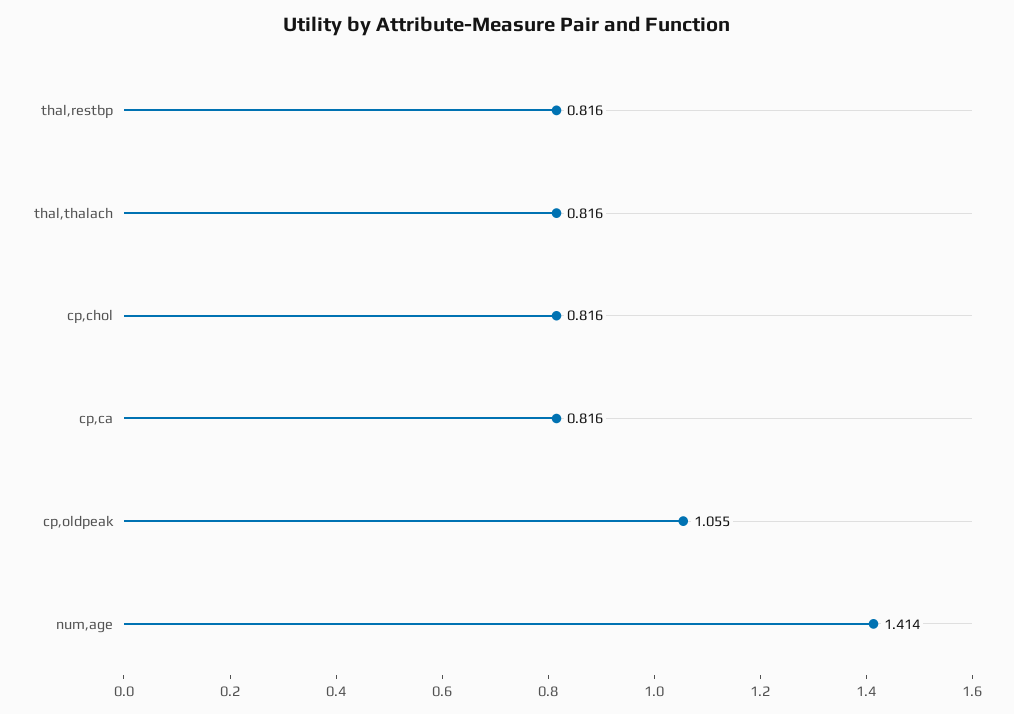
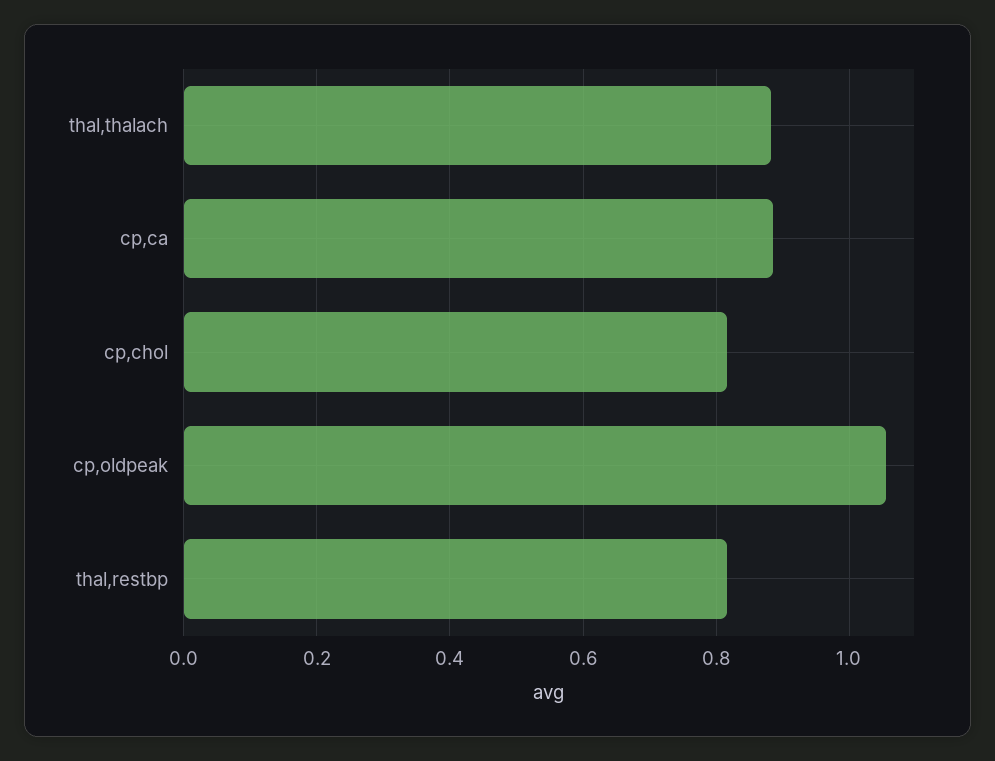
  {
    "thal,restbp": 0.816,
-   "thal,thalach": 0.816,
+   "thal,thalach": 0.88,
    "cp,chol": 0.816,
-   "cp,ca": 0.816,
+   "cp,ca": 0.88,
-   "cp,oldpeak": 1.055,
+   "cp,oldpeak": 1.055
-   "num,age": 1.414
  }

